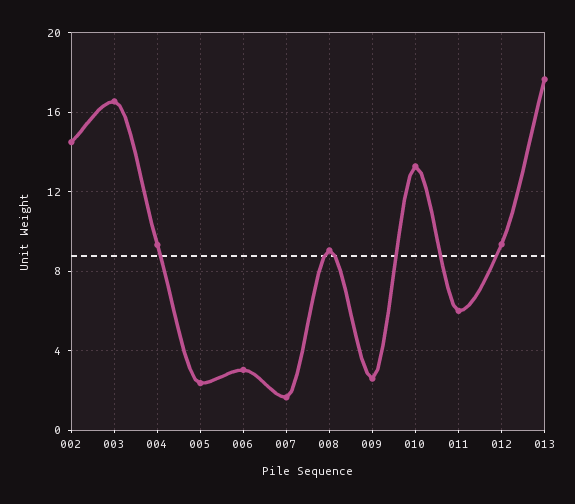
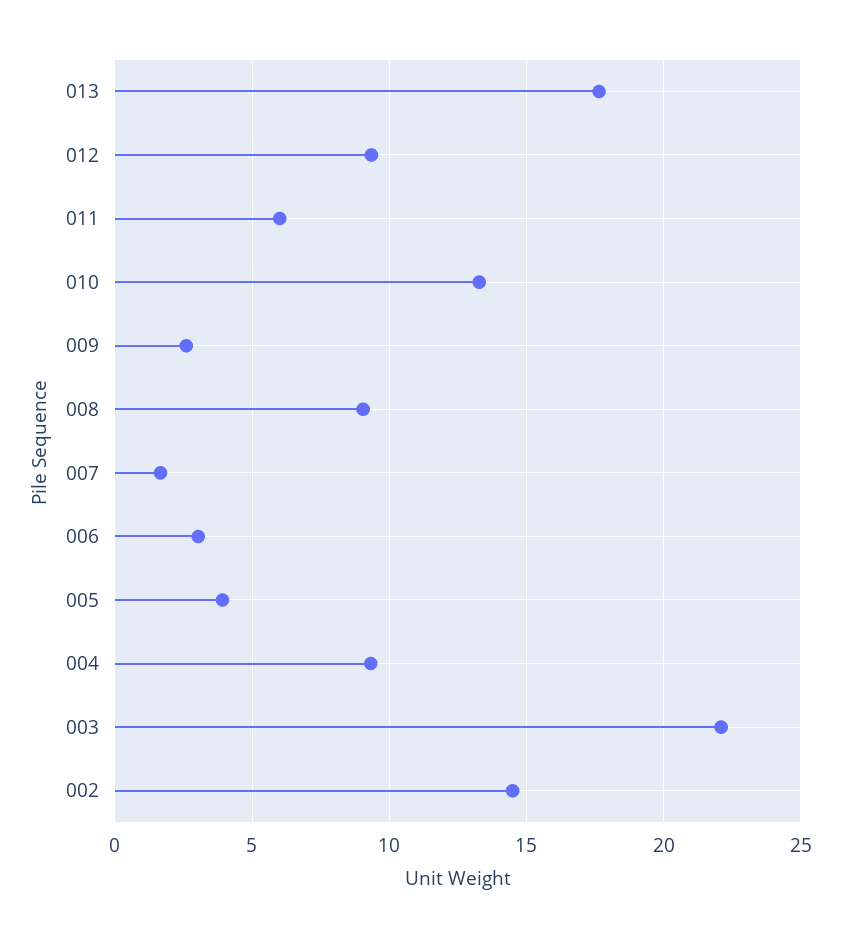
  {
    "002": 14.5,
-   "003": 16.5,
+   "003": 22,
    "004": 9.5,
-   "005": 2.5,
+   "005": 4,
    "006": 3,
    "007": 1.5,
    "008": 9,
    "009": 2.5,
    "010": 13.5,
    "011": 6,
    "012": 9.5,
    "013": 17.5
  }

